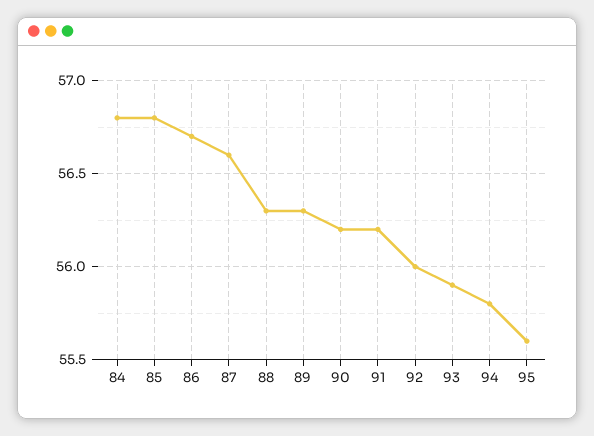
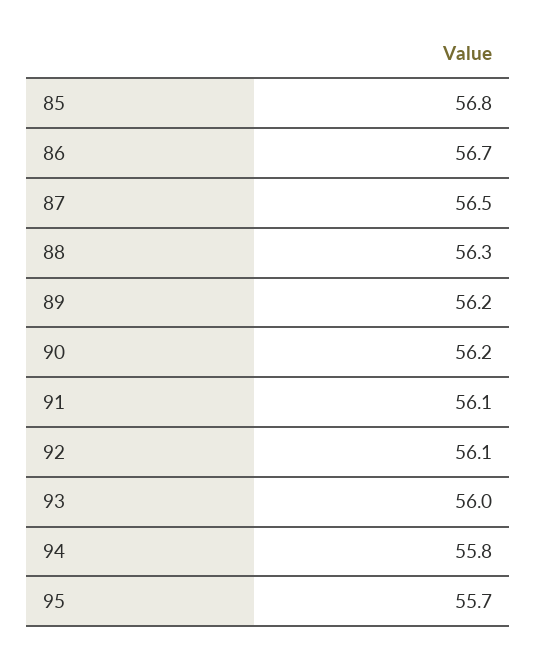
  {
-   "84": 56.8,
    "85": 56.8,
    "86": 56.7,
-   "87": 56.6,
+   "87": 56.5,
    "88": 56.3,
-   "89": 56.3,
+   "89": 56.2,
    "90": 56.2,
-   "91": 56.2,
+   "91": 56.1,
-   "92": 56,
+   "92": 56.1,
-   "93": 55.9,
+   "93": 56,
    "94": 55.8,
-   "95": 55.6
+   "95": 55.7
  }

